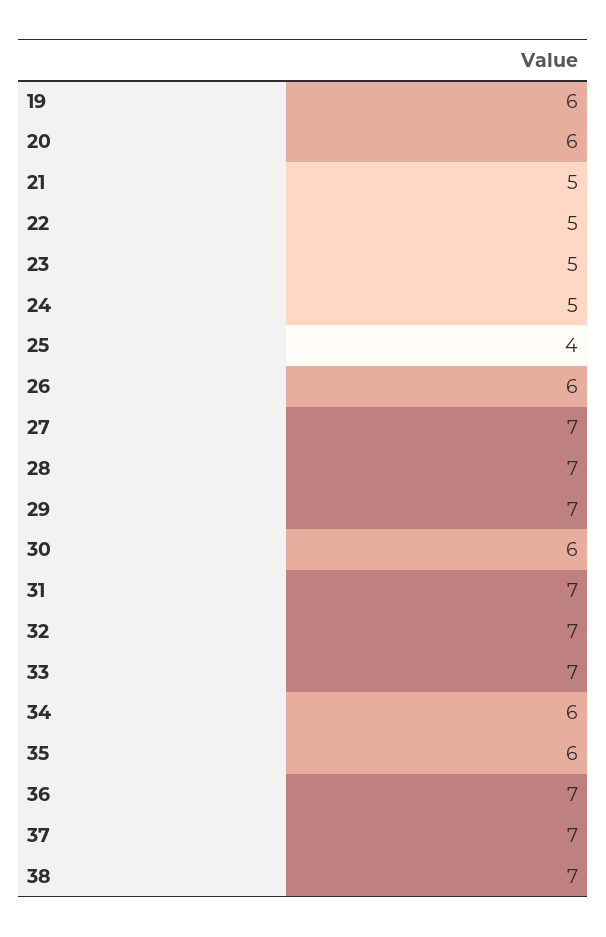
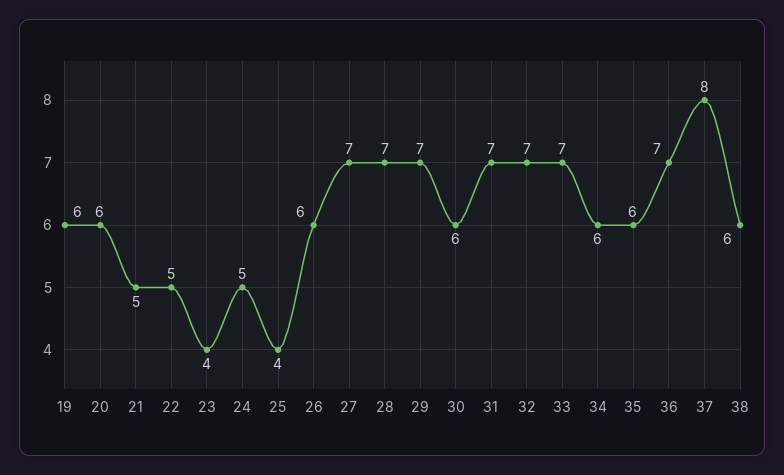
  {
    "19": 6,
    "20": 6,
    "21": 5,
    "22": 5,
-   "23": 5,
+   "23": 4,
    "24": 5,
    "25": 4,
    "26": 6,
    "27": 7,
    "28": 7,
    "29": 7,
    "30": 6,
    "31": 7,
    "32": 7,
    "33": 7,
    "34": 6,
    "35": 6,
    "36": 7,
-   "37": 7,
+   "37": 8,
-   "38": 7
+   "38": 6
  }

